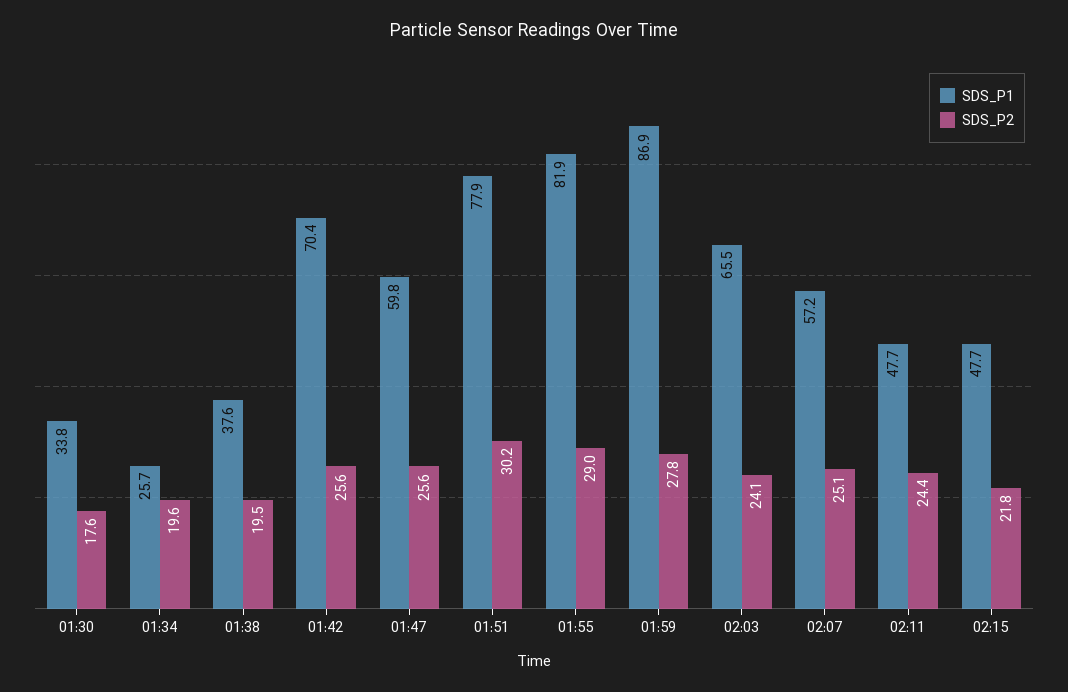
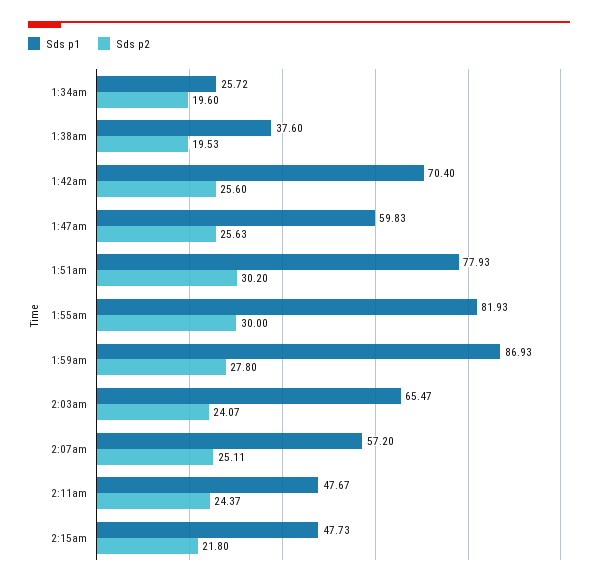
  {
    "SDS_P1": {
-     "01:30": 33.8,
      "01:34": 25.72,
      "01:38": 37.6,
      "01:42": 70.4,
      "01:47": 59.83,
      "01:51": 77.93,
      "01:55": 81.93,
      "01:59": 86.93,
      "02:03": 65.47,
      "02:07": 57.2,
      "02:11": 47.67,
      "02:15": 47.73
    },
    "SDS_P2": {
-     "01:30": 17.6,
      "01:34": 19.6,
      "01:38": 19.53,
      "01:42": 25.6,
      "01:47": 25.63,
      "01:51": 30.2,
-     "01:55": 29,
+     "01:55": 30,
      "01:59": 27.8,
      "02:03": 24.07,
      "02:07": 25.11,
      "02:11": 24.37,
      "02:15": 21.8
    }
  }

